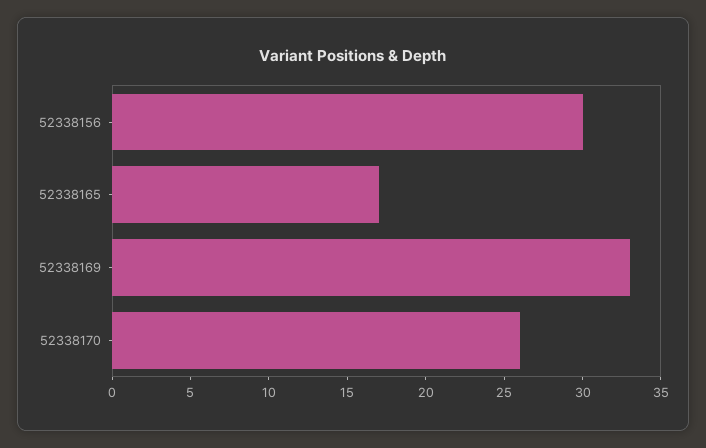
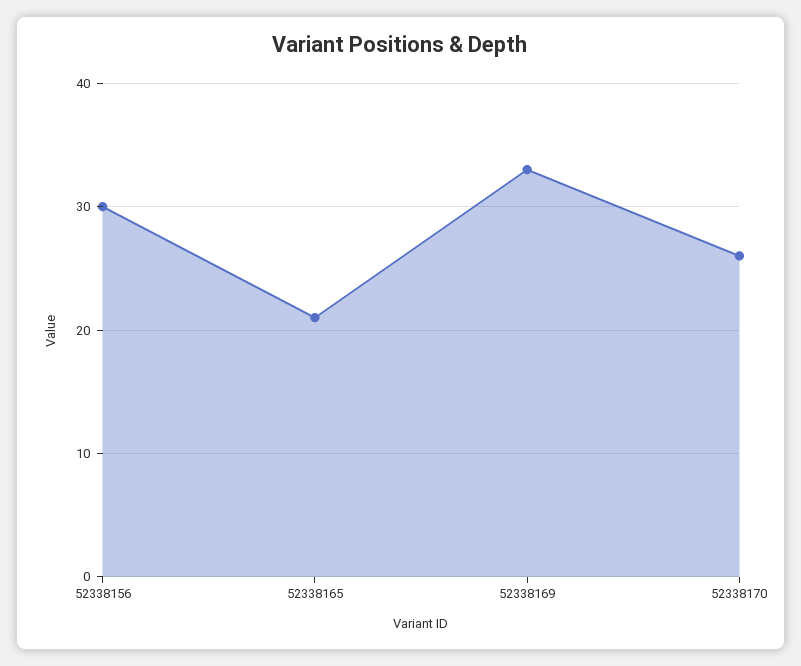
  {
    "52338156": 30,
-   "52338165": 17,
+   "52338165": 21,
    "52338169": 33,
    "52338170": 26
  }

